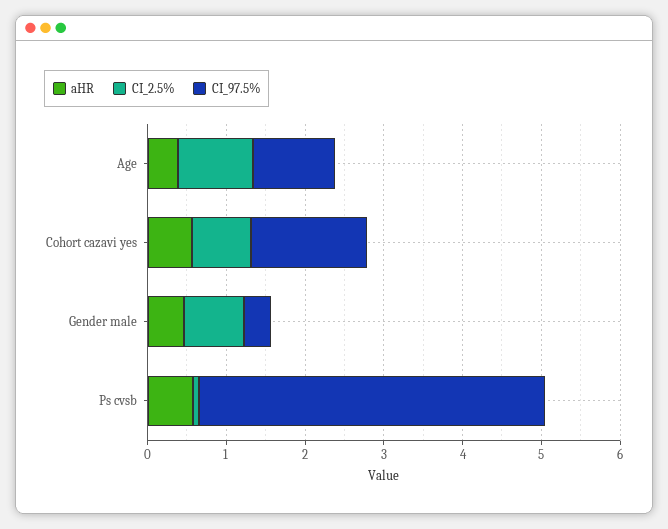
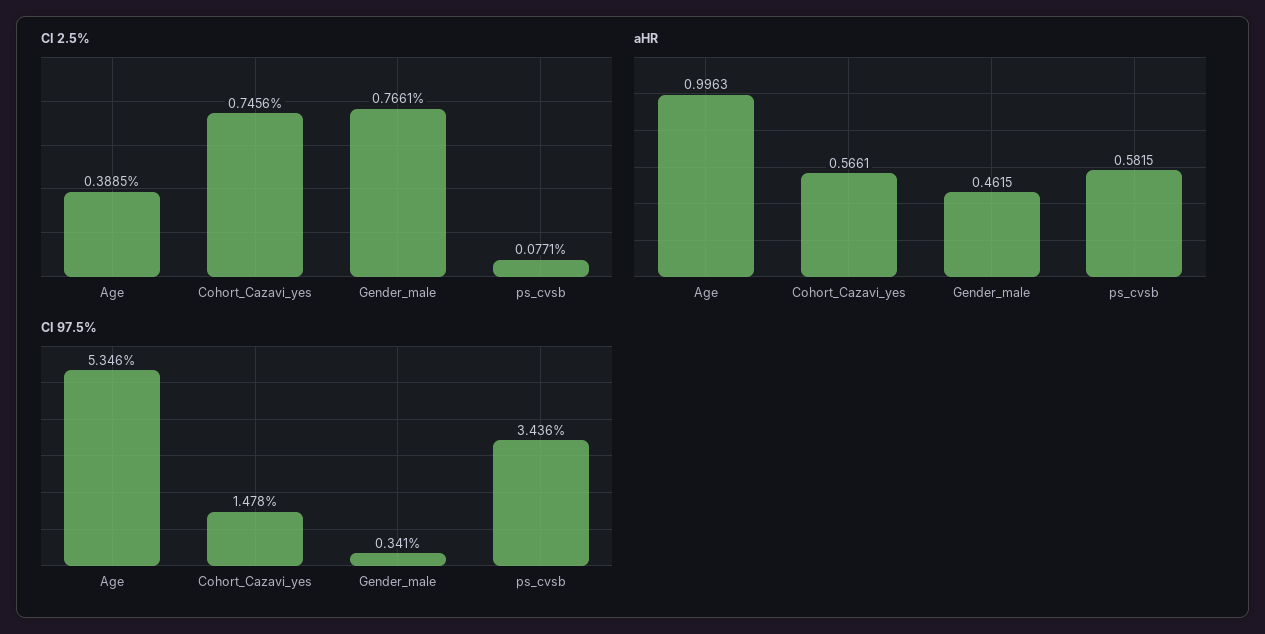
  {
    "aHR": {
-     "Age": 0.4,
+     "Age": 0.9963,
      "Cohort cazavi yes": 0.5661,
      "Gender male": 0.4615,
      "Ps cvsb": 0.5815
    },
    "CI_2.5%": {
-     "Age": 1,
+     "Age": 0.3885,
      "Cohort cazavi yes": 0.7456,
      "Gender male": 0.7661,
      "Ps cvsb": 0.0771
    },
    "CI_97.5%": {
-     "Age": 1,
+     "Age": 5.346,
      "Cohort cazavi yes": 1.478,
      "Gender male": 0.341,
-     "Ps cvsb": 4.4
+     "Ps cvsb": 3.436
    }
  }

